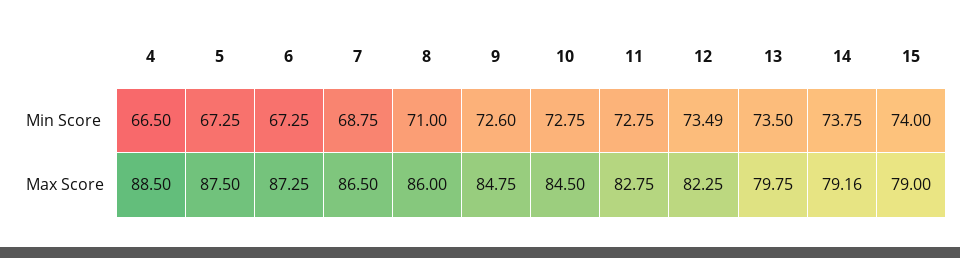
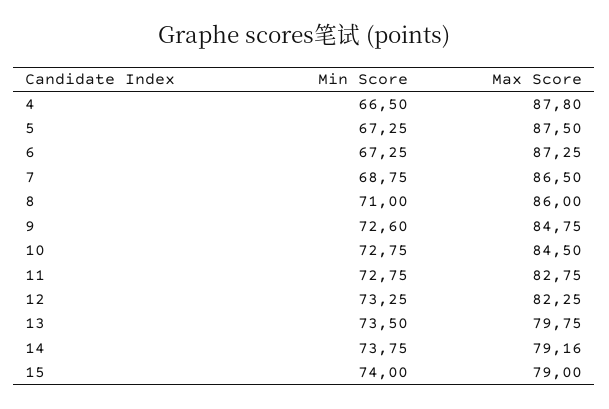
  {
    "4": {
      "Min Score": 66.5,
-     "Max Score": 88.5
+     "Max Score": 87.8
    },
    "5": {
      "Min Score": 67.25,
      "Max Score": 87.5
    },
    "6": {
      "Min Score": 67.25,
      "Max Score": 87.25
    },
    "7": {
      "Min Score": 68.75,
      "Max Score": 86.5
    },
    "8": {
      "Min Score": 71,
      "Max Score": 86
    },
    "9": {
      "Min Score": 72.6,
      "Max Score": 84.75
    },
    "10": {
      "Min Score": 72.75,
      "Max Score": 84.5
    },
    "11": {
      "Min Score": 72.75,
      "Max Score": 82.75
    },
    "12": {
-     "Min Score": 73.49,
+     "Min Score": 73.25,
      "Max Score": 82.25
    },
    "13": {
      "Min Score": 73.5,
      "Max Score": 79.75
    },
    "14": {
      "Min Score": 73.75,
      "Max Score": 79.16
    },
    "15": {
      "Min Score": 74,
      "Max Score": 79
    }
  }

